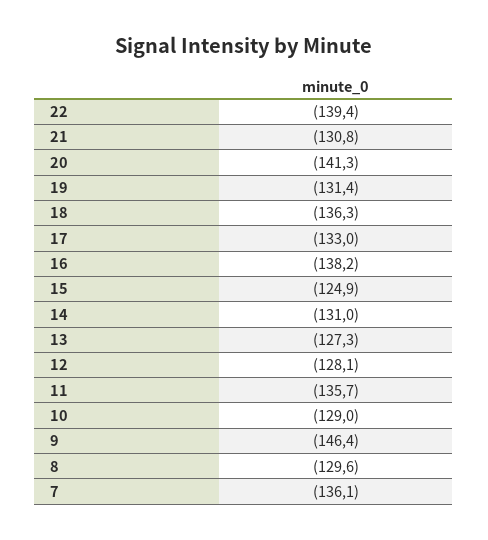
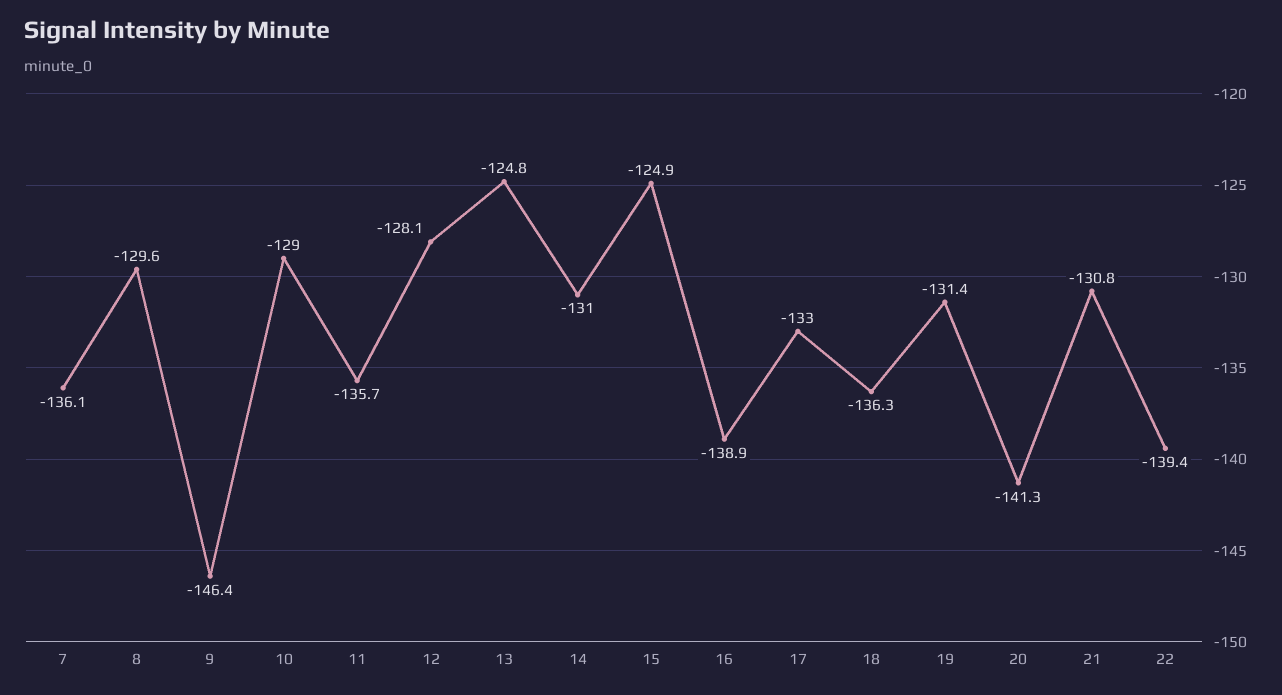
  {
    "22": -139.4,
    "21": -130.8,
    "20": -141.3,
    "19": -131.4,
    "18": -136.3,
    "17": -133,
-   "16": -138.2,
+   "16": -138.9,
    "15": -124.9,
    "14": -131,
-   "13": -127.3,
+   "13": -124.8,
    "12": -128.1,
    "11": -135.7,
    "10": -129,
    "9": -146.4,
    "8": -129.6,
    "7": -136.1
  }

